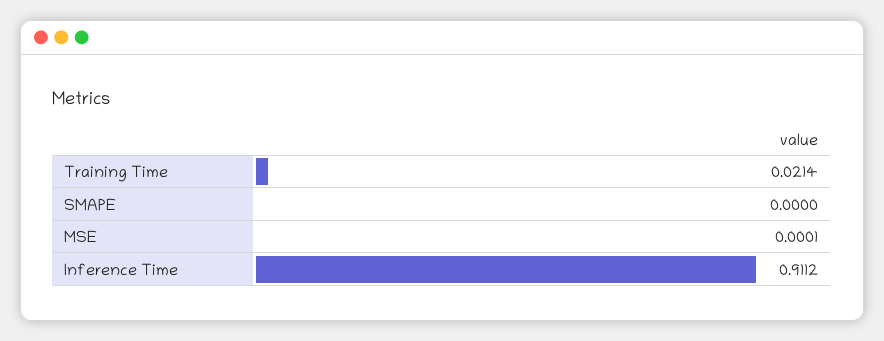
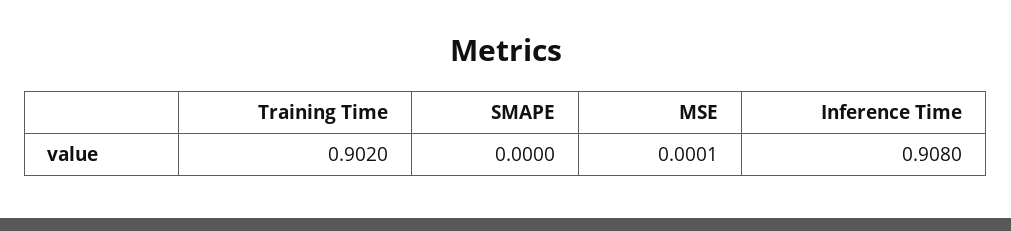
  {
-   "Training Time": 0.0214,
+   "Training Time": 0.902,
    "SMAPE": 0,
    "MSE": 0.0001,
-   "Inference Time": 0.9112
+   "Inference Time": 0.908
  }

